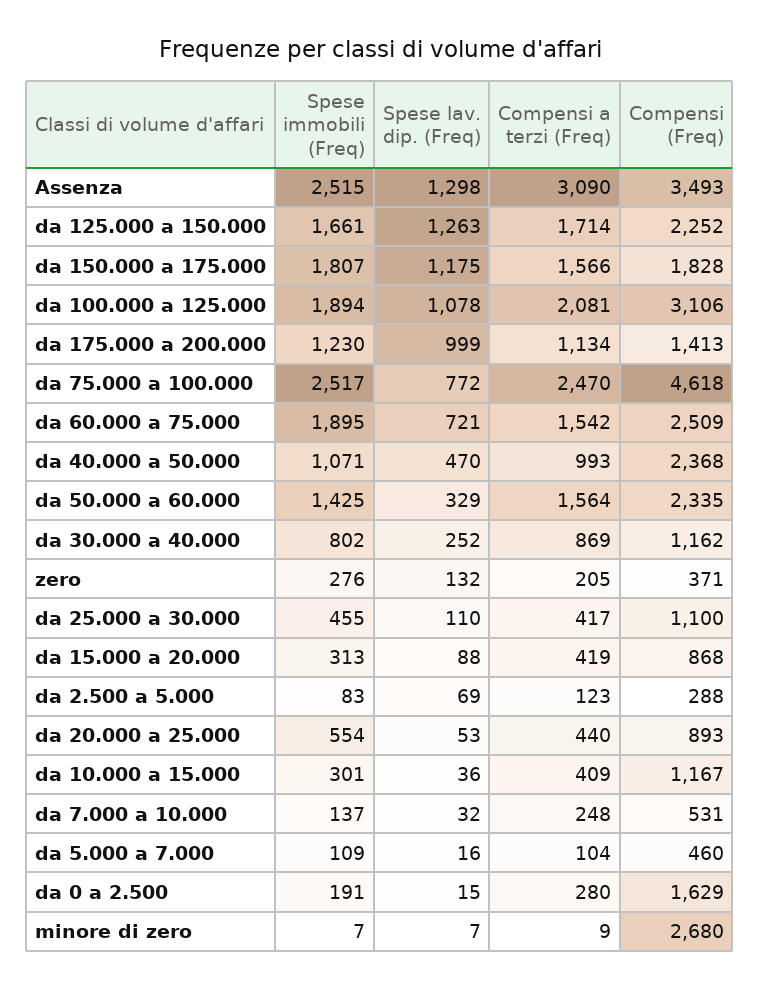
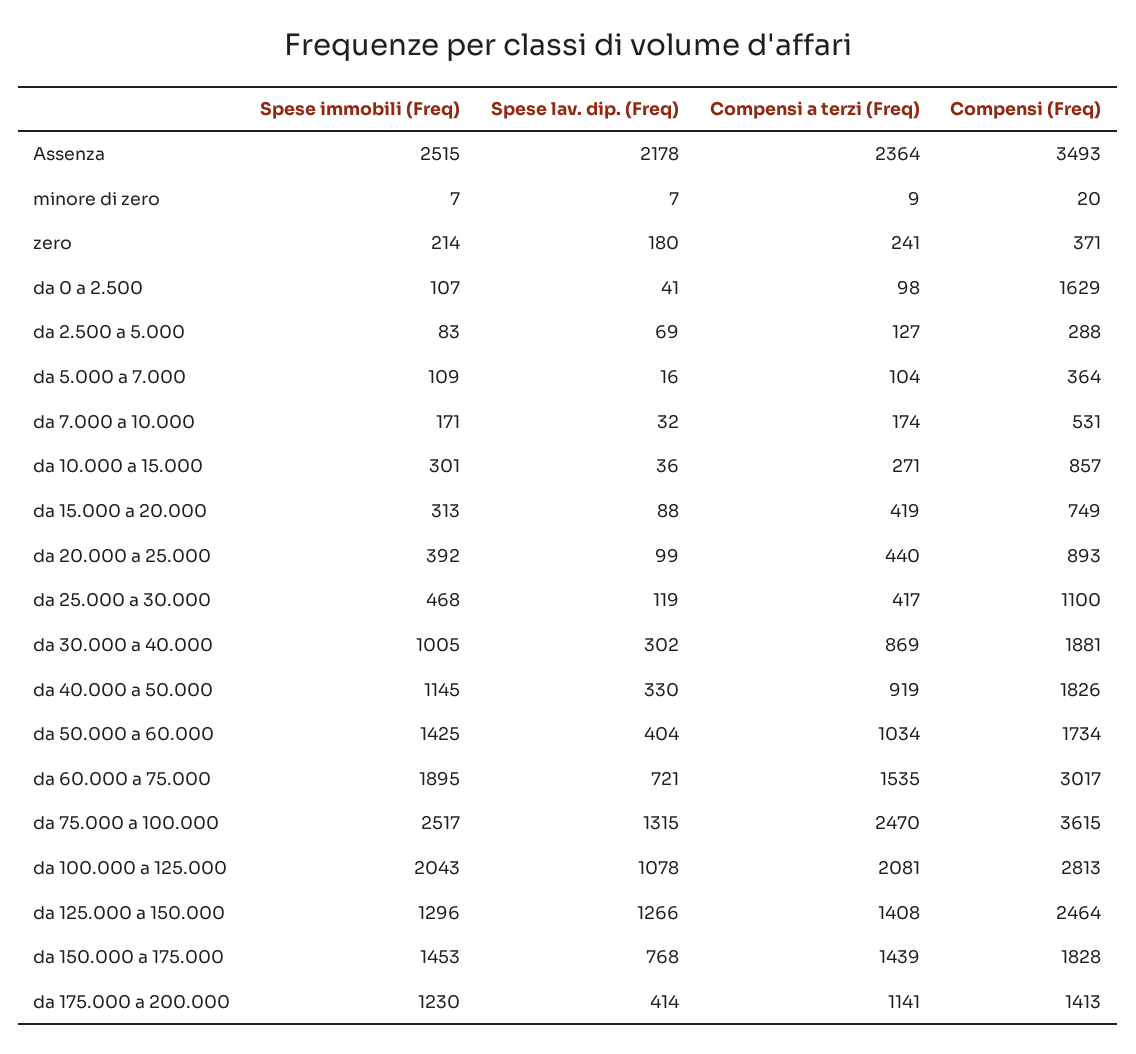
  {
    "Spese immobili (Freq)": {
      "Assenza": 2515,
-     "da 125.000 a 150.000": 1661,
+     "da 125.000 a 150.000": 1296,
-     "da 150.000 a 175.000": 1807,
+     "da 150.000 a 175.000": 1453,
-     "da 100.000 a 125.000": 1894,
+     "da 100.000 a 125.000": 2043,
      "da 175.000 a 200.000": 1230,
      "da 75.000 a 100.000": 2517,
      "da 60.000 a 75.000": 1895,
-     "da 40.000 a 50.000": 1071,
+     "da 40.000 a 50.000": 1145,
      "da 50.000 a 60.000": 1425,
-     "da 30.000 a 40.000": 802,
+     "da 30.000 a 40.000": 1005,
-     "zero": 276,
+     "zero": 214,
-     "da 25.000 a 30.000": 455,
+     "da 25.000 a 30.000": 468,
      "da 15.000 a 20.000": 313,
      "da 2.500 a 5.000": 83,
-     "da 20.000 a 25.000": 554,
+     "da 20.000 a 25.000": 392,
      "da 10.000 a 15.000": 301,
-     "da 7.000 a 10.000": 137,
+     "da 7.000 a 10.000": 171,
      "da 5.000 a 7.000": 109,
-     "da 0 a 2.500": 191,
+     "da 0 a 2.500": 107,
      "minore di zero": 7
    },
    "Spese lav. dip. (Freq)": {
-     "Assenza": 1298,
+     "Assenza": 2178,
-     "da 125.000 a 150.000": 1263,
+     "da 125.000 a 150.000": 1266,
-     "da 150.000 a 175.000": 1175,
+     "da 150.000 a 175.000": 768,
      "da 100.000 a 125.000": 1078,
-     "da 175.000 a 200.000": 999,
+     "da 175.000 a 200.000": 414,
-     "da 75.000 a 100.000": 772,
+     "da 75.000 a 100.000": 1315,
      "da 60.000 a 75.000": 721,
-     "da 40.000 a 50.000": 470,
+     "da 40.000 a 50.000": 330,
-     "da 50.000 a 60.000": 329,
+     "da 50.000 a 60.000": 404,
-     "da 30.000 a 40.000": 252,
+     "da 30.000 a 40.000": 302,
-     "zero": 132,
+     "zero": 180,
-     "da 25.000 a 30.000": 110,
+     "da 25.000 a 30.000": 119,
      "da 15.000 a 20.000": 88,
      "da 2.500 a 5.000": 69,
-     "da 20.000 a 25.000": 53,
+     "da 20.000 a 25.000": 99,
      "da 10.000 a 15.000": 36,
      "da 7.000 a 10.000": 32,
      "da 5.000 a 7.000": 16,
-     "da 0 a 2.500": 15,
+     "da 0 a 2.500": 41,
      "minore di zero": 7
    },
    "Compensi a terzi (Freq)": {
-     "Assenza": 3090,
+     "Assenza": 2364,
-     "da 125.000 a 150.000": 1714,
+     "da 125.000 a 150.000": 1408,
-     "da 150.000 a 175.000": 1566,
+     "da 150.000 a 175.000": 1439,
      "da 100.000 a 125.000": 2081,
-     "da 175.000 a 200.000": 1134,
+     "da 175.000 a 200.000": 1141,
      "da 75.000 a 100.000": 2470,
-     "da 60.000 a 75.000": 1542,
+     "da 60.000 a 75.000": 1535,
-     "da 40.000 a 50.000": 993,
+     "da 40.000 a 50.000": 919,
-     "da 50.000 a 60.000": 1564,
+     "da 50.000 a 60.000": 1034,
      "da 30.000 a 40.000": 869,
-     "zero": 205,
+     "zero": 241,
      "da 25.000 a 30.000": 417,
      "da 15.000 a 20.000": 419,
-     "da 2.500 a 5.000": 123,
+     "da 2.500 a 5.000": 127,
      "da 20.000 a 25.000": 440,
-     "da 10.000 a 15.000": 409,
+     "da 10.000 a 15.000": 271,
-     "da 7.000 a 10.000": 248,
+     "da 7.000 a 10.000": 174,
      "da 5.000 a 7.000": 104,
-     "da 0 a 2.500": 280,
+     "da 0 a 2.500": 98,
      "minore di zero": 9
    },
    "Compensi (Freq)": {
      "Assenza": 3493,
-     "da 125.000 a 150.000": 2252,
+     "da 125.000 a 150.000": 2464,
      "da 150.000 a 175.000": 1828,
-     "da 100.000 a 125.000": 3106,
+     "da 100.000 a 125.000": 2813,
      "da 175.000 a 200.000": 1413,
-     "da 75.000 a 100.000": 4618,
+     "da 75.000 a 100.000": 3615,
-     "da 60.000 a 75.000": 2509,
+     "da 60.000 a 75.000": 3017,
-     "da 40.000 a 50.000": 2368,
+     "da 40.000 a 50.000": 1826,
-     "da 50.000 a 60.000": 2335,
+     "da 50.000 a 60.000": 1734,
-     "da 30.000 a 40.000": 1162,
+     "da 30.000 a 40.000": 1881,
      "zero": 371,
      "da 25.000 a 30.000": 1100,
-     "da 15.000 a 20.000": 868,
+     "da 15.000 a 20.000": 749,
      "da 2.500 a 5.000": 288,
      "da 20.000 a 25.000": 893,
-     "da 10.000 a 15.000": 1167,
+     "da 10.000 a 15.000": 857,
      "da 7.000 a 10.000": 531,
-     "da 5.000 a 7.000": 460,
+     "da 5.000 a 7.000": 364,
      "da 0 a 2.500": 1629,
-     "minore di zero": 2680
+     "minore di zero": 20
    }
  }

